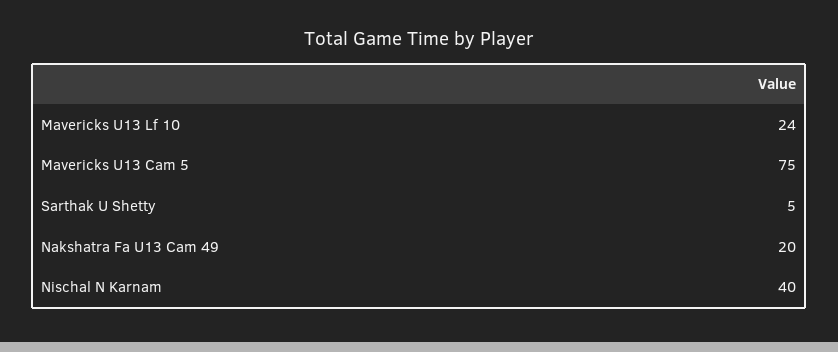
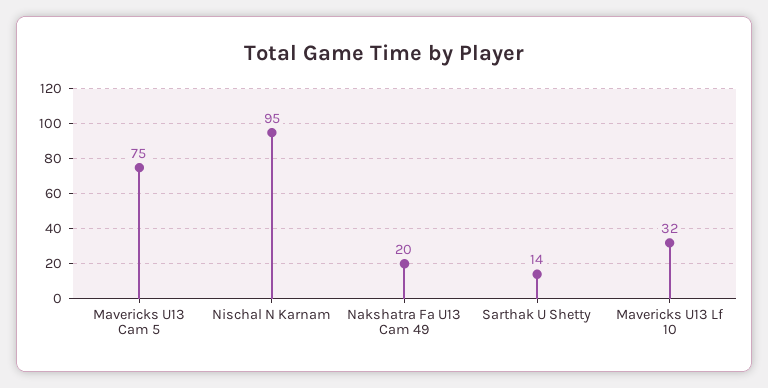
  {
-   "Mavericks U13 Lf 10": 24,
+   "Mavericks U13 Lf 10": 32,
    "Mavericks U13 Cam 5": 75,
-   "Sarthak U Shetty": 5,
+   "Sarthak U Shetty": 14,
    "Nakshatra Fa U13 Cam 49": 20,
-   "Nischal N Karnam": 40
+   "Nischal N Karnam": 95
  }

